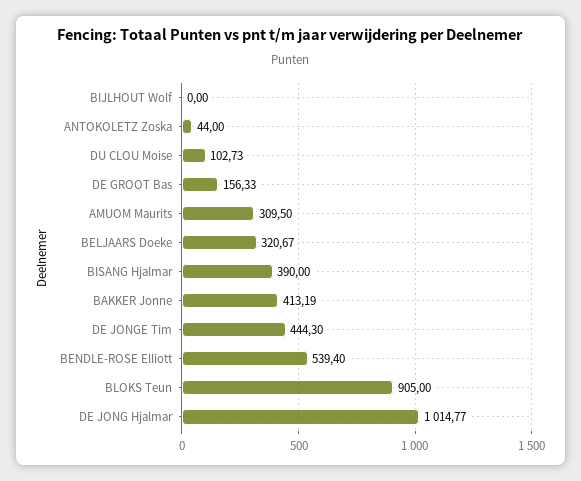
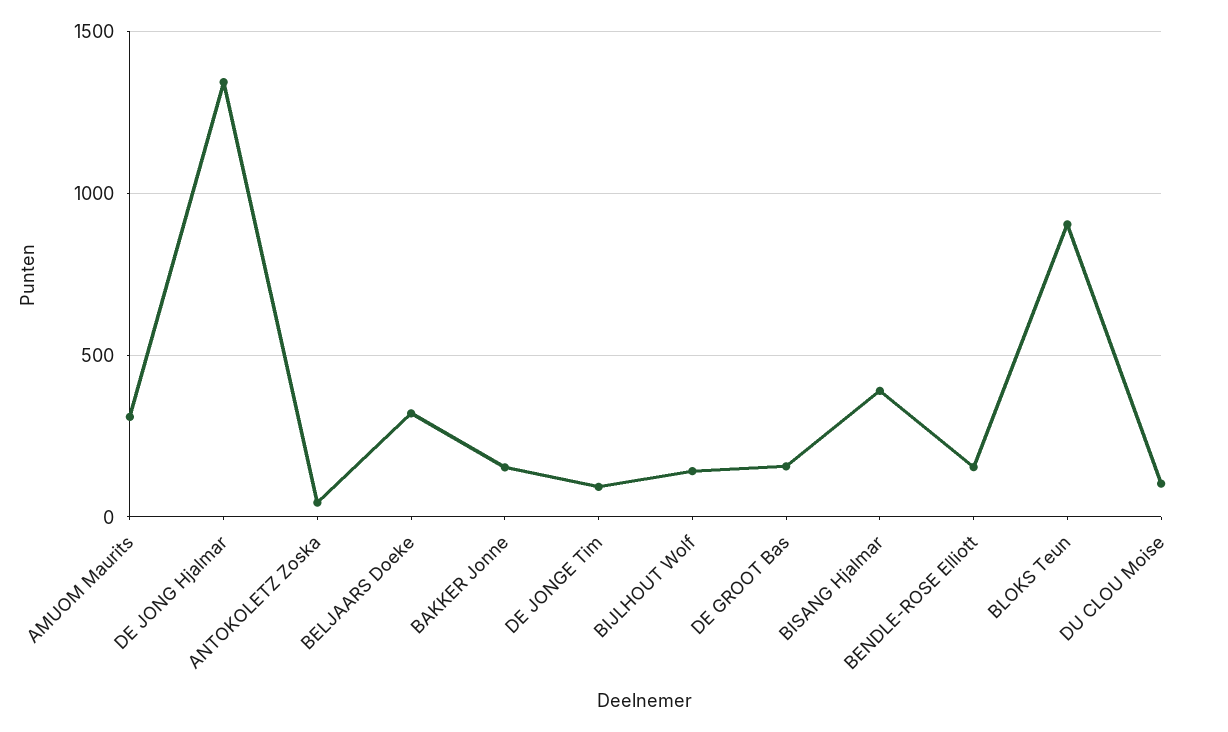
  {
-   "BIJLHOUT Wolf": 0,
+   "BIJLHOUT Wolf": 150,
    "ANTOKOLETZ Zoska": 44,
    "DU CLOU Moise": 102.73,
    "DE GROOT Bas": 156.33,
    "AMUOM Maurits": 309.5,
    "BELJAARS Doeke": 320.67,
    "BISANG Hjalmar": 390,
-   "BAKKER Jonne": 413.19,
+   "BAKKER Jonne": 150,
-   "DE JONGE Tim": 444.3,
+   "DE JONGE Tim": 100,
-   "BENDLE-ROSE Elliott": 539.4,
+   "BENDLE-ROSE Elliott": 150,
    "BLOKS Teun": 905,
-   "DE JONG Hjalmar": 1014.77
+   "DE JONG Hjalmar": 1350
  }

